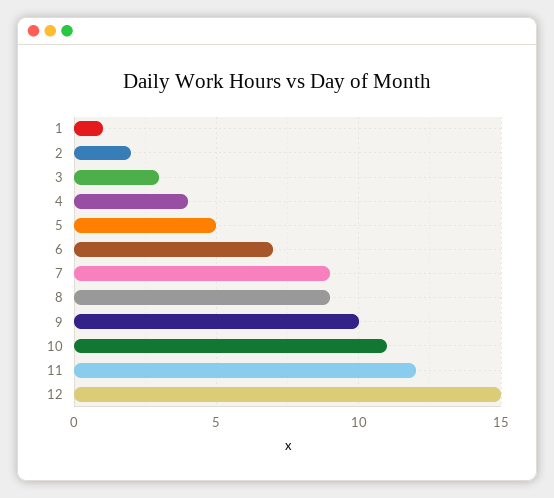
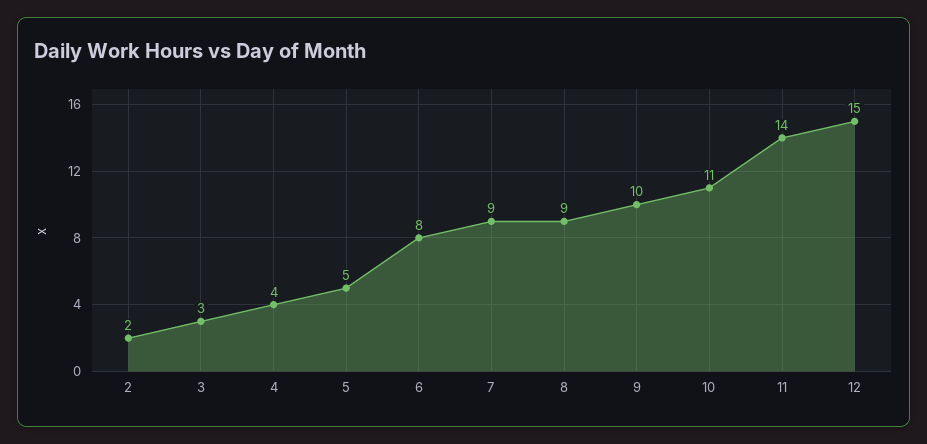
  {
-   "1": 1,
    "2": 2,
    "3": 3,
    "4": 4,
    "5": 5,
-   "6": 7,
+   "6": 8,
    "7": 9,
    "8": 9,
    "9": 10,
    "10": 11,
-   "11": 12,
+   "11": 14,
    "12": 15
  }

